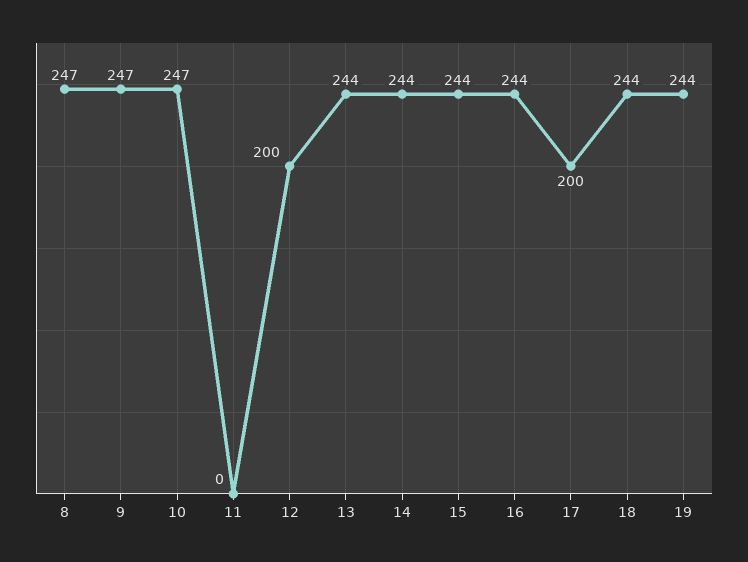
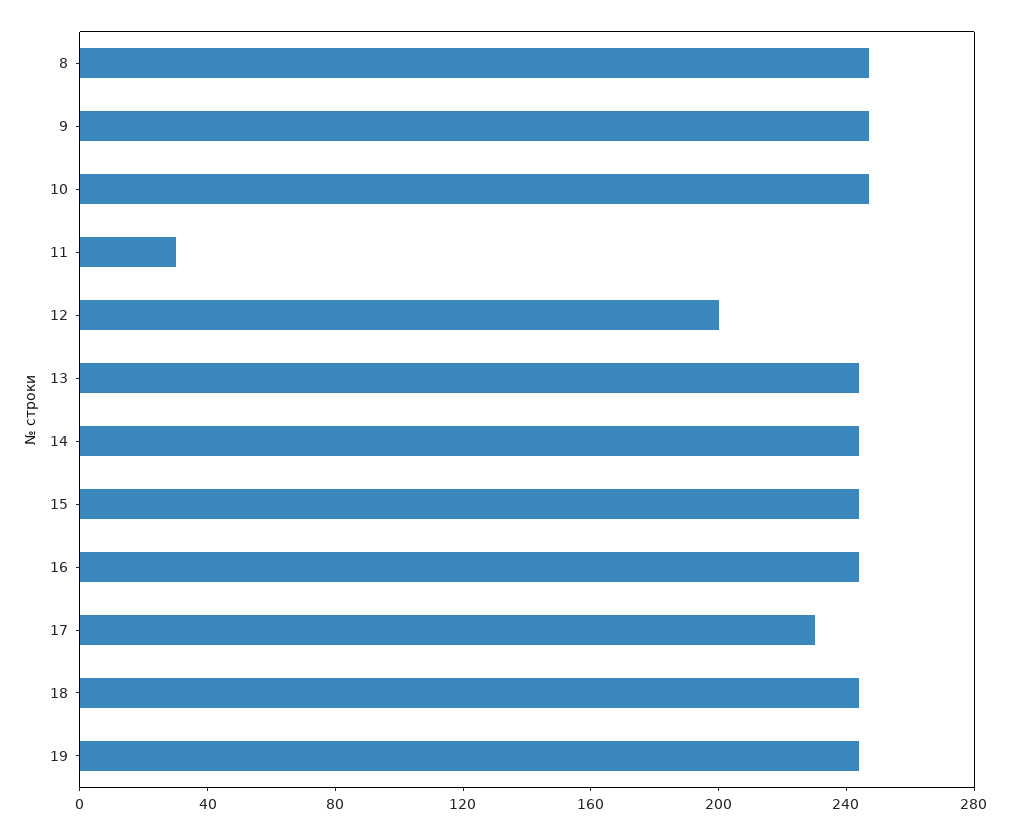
  {
    "8": 247,
    "9": 247,
    "10": 247,
-   "11": 0,
+   "11": 30,
    "12": 200,
    "13": 244,
    "14": 244,
    "15": 244,
    "16": 244,
-   "17": 200,
+   "17": 230,
    "18": 244,
    "19": 244
  }

